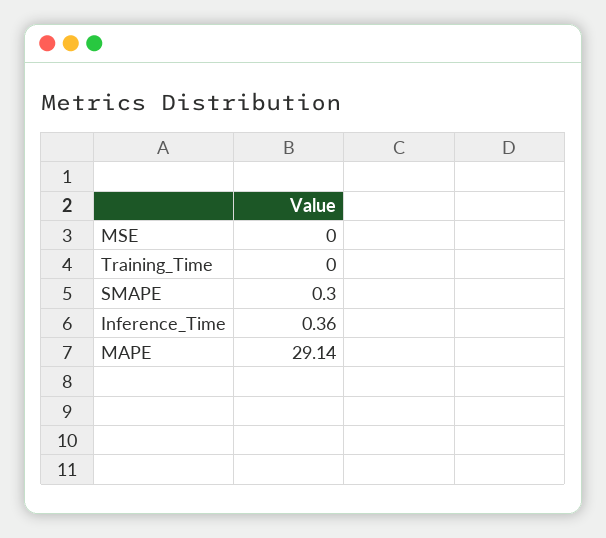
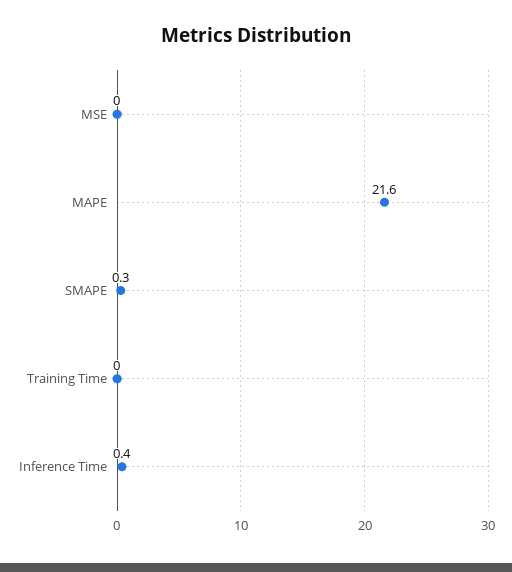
  {
    "MSE": 0,
    "Training_Time": 0,
    "SMAPE": 0.3,
    "Inference_Time": 0.36,
-   "MAPE": 29.14
+   "MAPE": 21.6
  }

